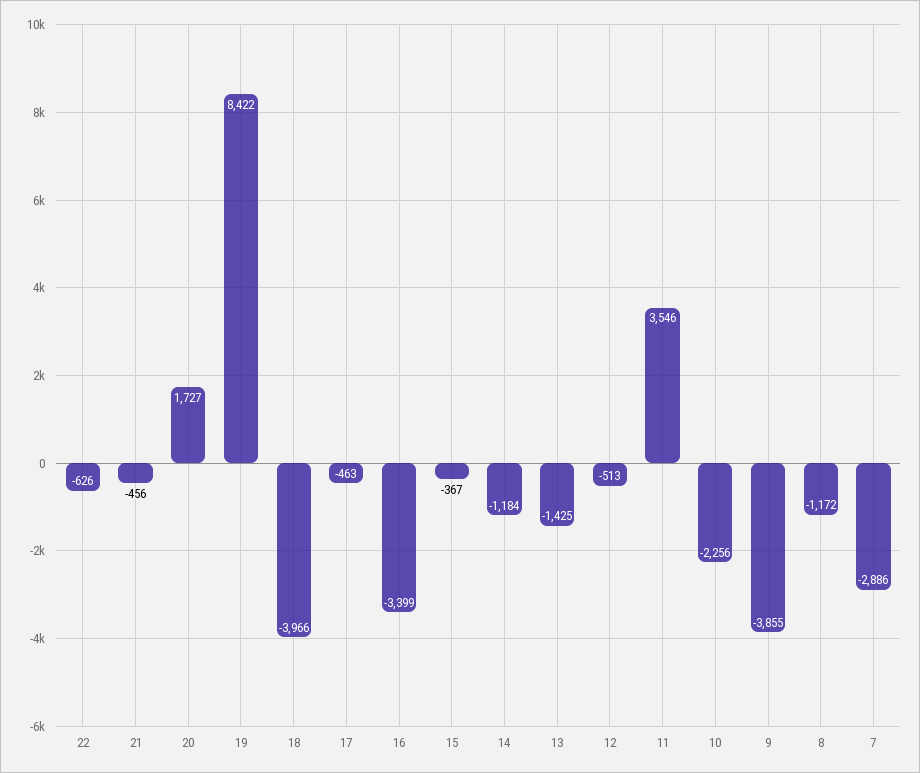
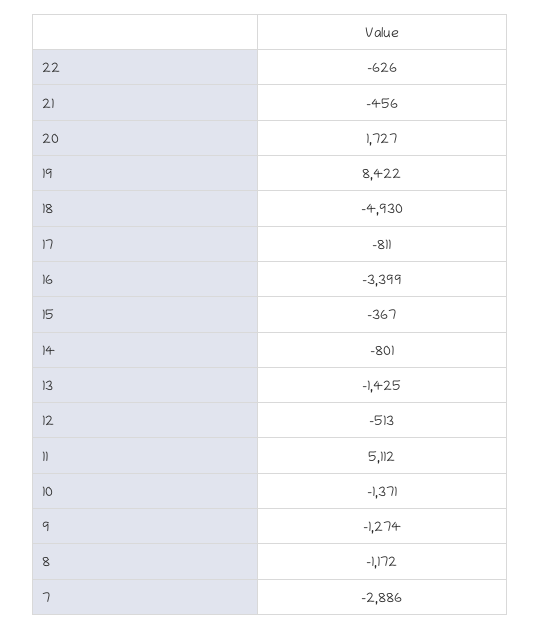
  {
    "22": -626,
    "21": -456,
    "20": 1727,
    "19": 8422,
-   "18": -3966,
+   "18": -4930,
-   "17": -463,
+   "17": -811,
    "16": -3399,
    "15": -367,
-   "14": -1184,
+   "14": -801,
    "13": -1425,
    "12": -513,
-   "11": 3546,
+   "11": 5112,
-   "10": -2256,
+   "10": -1371,
-   "9": -3855,
+   "9": -1274,
    "8": -1172,
    "7": -2886
  }

